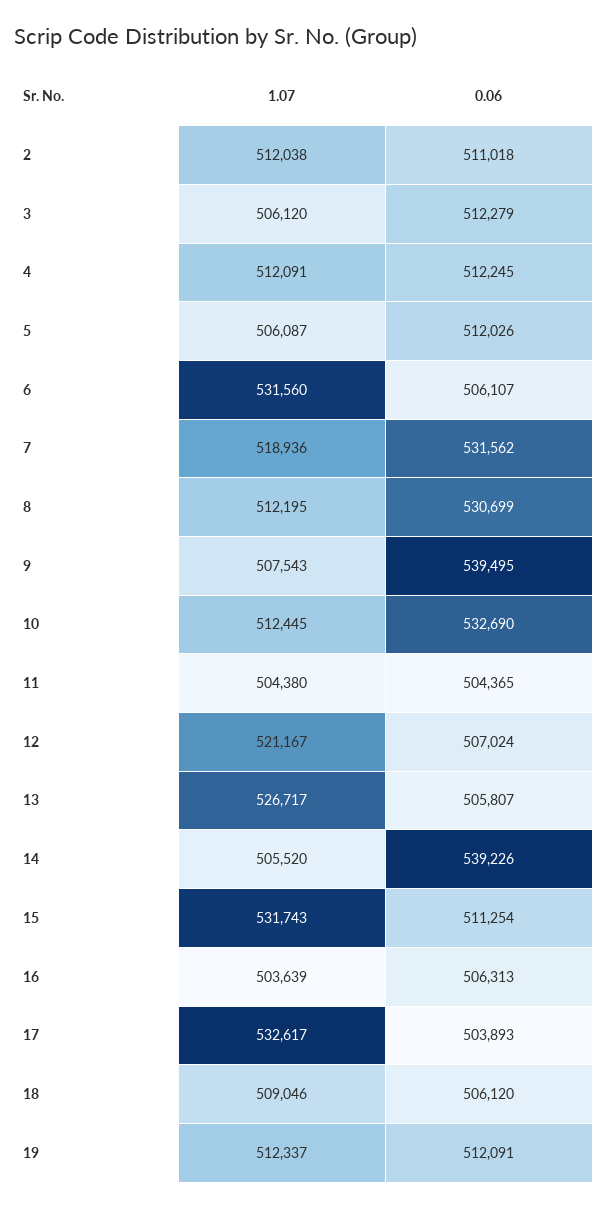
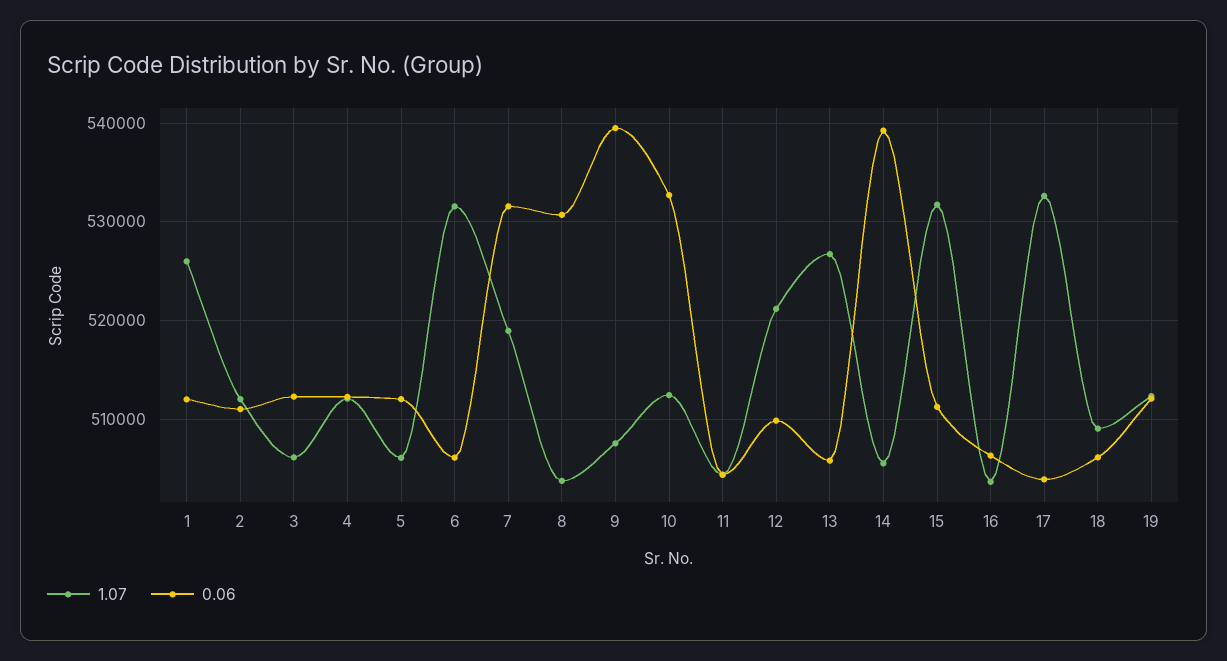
  {
    "1.07": {
      "2": 512038,
      "3": 506120,
      "4": 512091,
      "5": 506087,
      "6": 531560,
      "7": 518936,
-     "8": 512195,
+     "8": 504000,
      "9": 507543,
      "10": 512445,
      "11": 504380,
      "12": 521167,
      "13": 526717,
      "14": 505520,
      "15": 531743,
      "16": 503639,
      "17": 532617,
      "18": 509046,
-     "19": 512337
+     "19": 512337,
+     "1": 526000
    },
    "0.06": {
      "2": 511018,
      "3": 512279,
      "4": 512245,
      "5": 512026,
      "6": 506107,
      "7": 531562,
      "8": 530699,
      "9": 539495,
      "10": 532690,
      "11": 504365,
-     "12": 507024,
+     "12": 510000,
      "13": 505807,
      "14": 539226,
      "15": 511254,
      "16": 506313,
      "17": 503893,
      "18": 506120,
-     "19": 512091
+     "19": 512091,
+     "1": 512000
    }
  }

